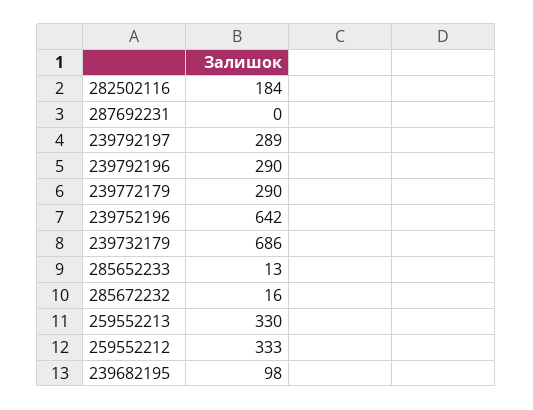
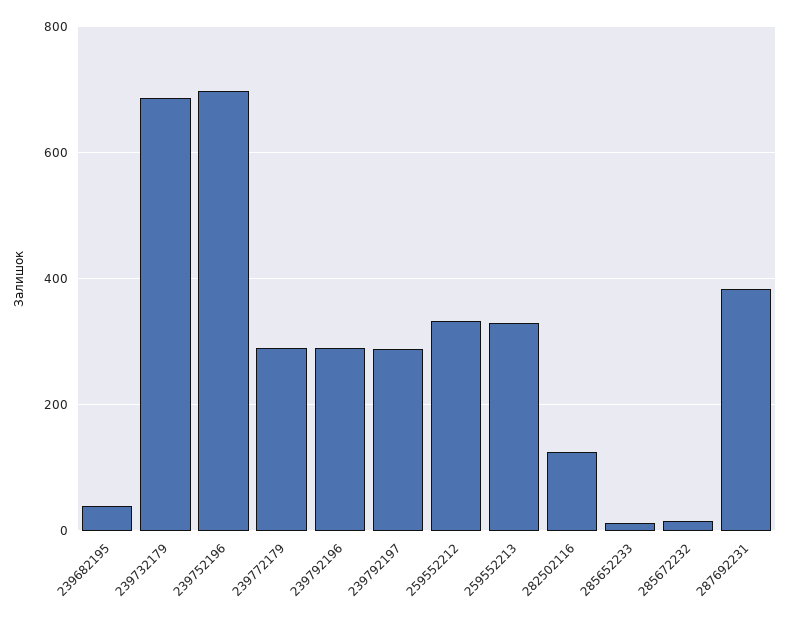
  {
-   "282502116": 184,
+   "282502116": 120,
-   "287692231": 0,
+   "287692231": 380,
    "239792197": 289,
    "239792196": 290,
    "239772179": 290,
-   "239752196": 642,
+   "239752196": 700,
    "239732179": 686,
    "285652233": 13,
    "285672232": 16,
    "259552213": 330,
    "259552212": 333,
-   "239682195": 98
+   "239682195": 40
  }

